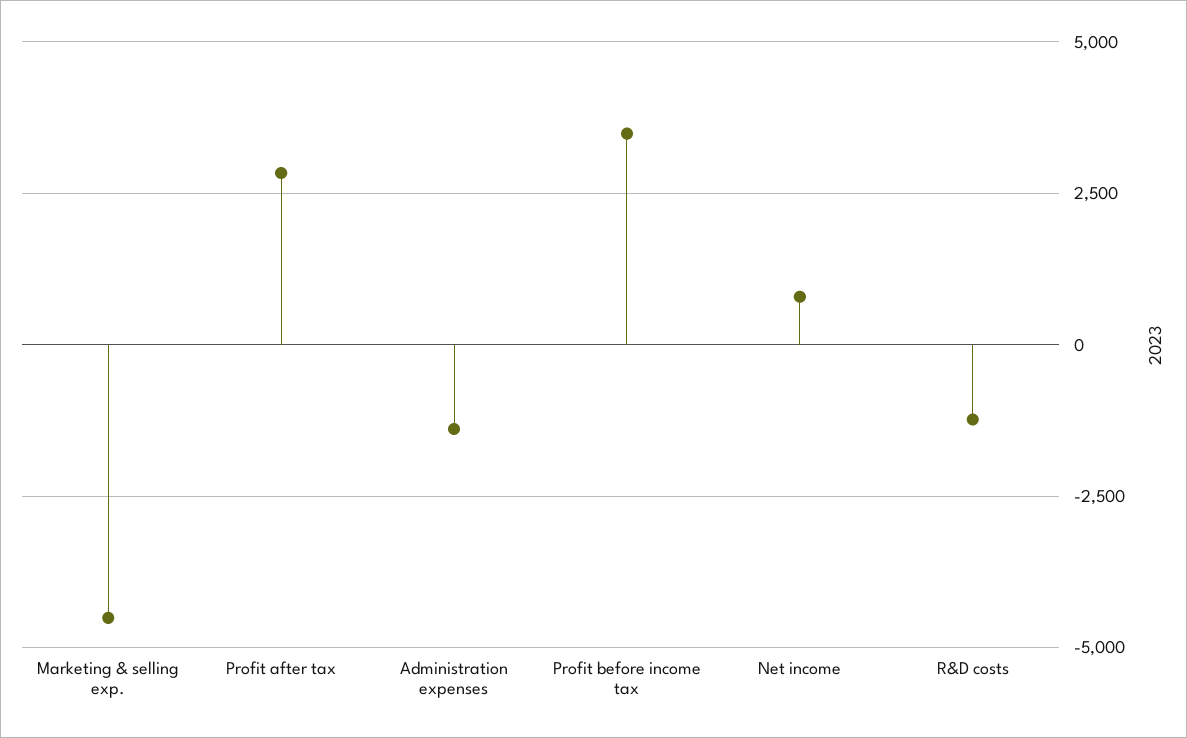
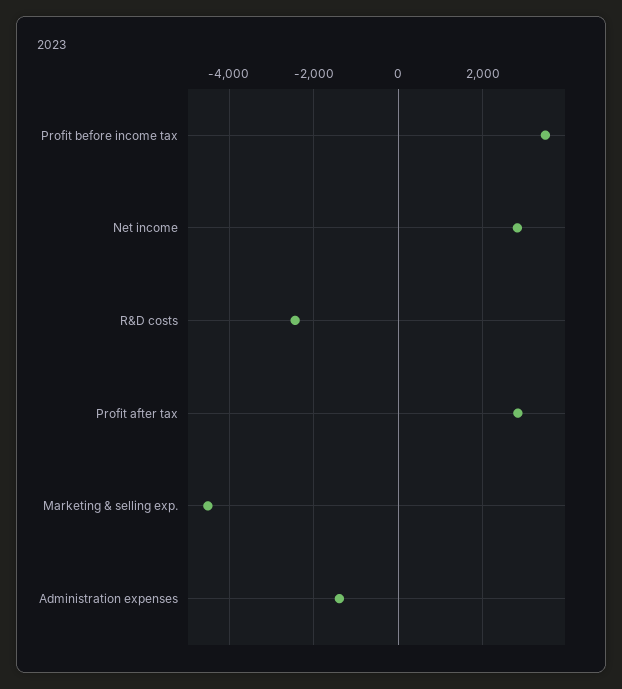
  {
    "Marketing & selling exp.": -4600,
    "Profit after tax": 2800,
    "Administration expenses": -1400,
    "Profit before income tax": 3400,
-   "Net income": 750,
+   "Net income": 2800,
-   "R&D costs": -1250
+   "R&D costs": -2400
  }

